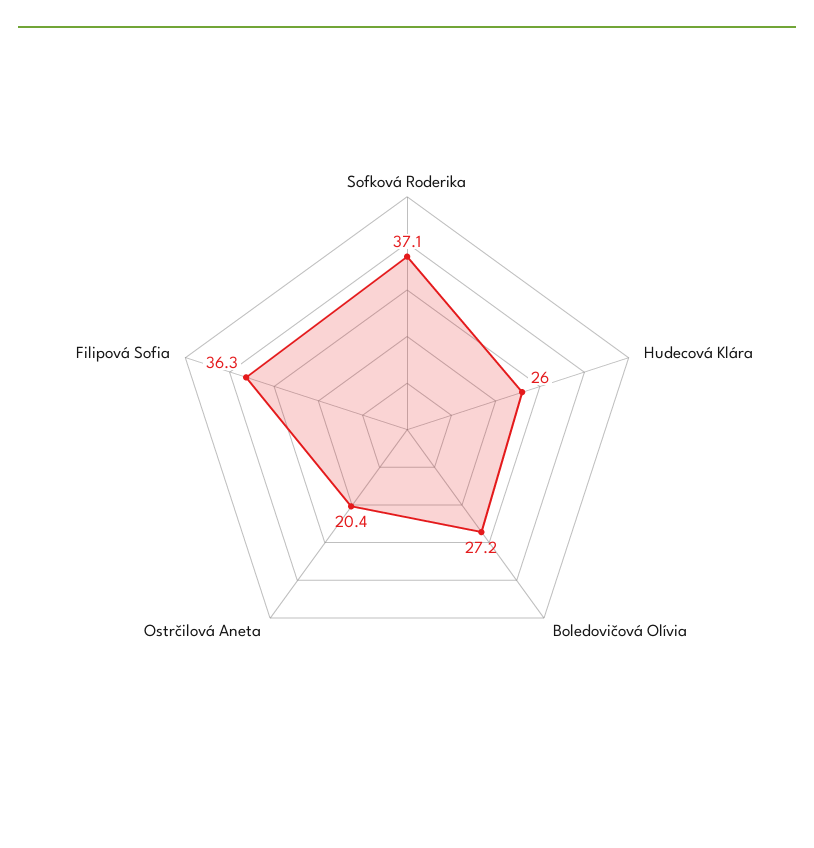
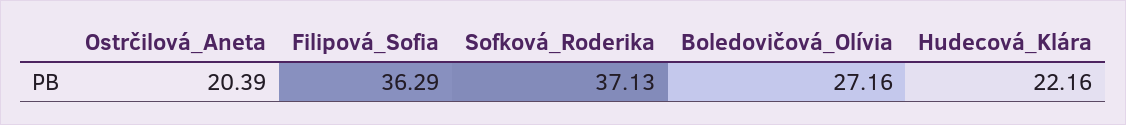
  {
    "Sofková Roderika": 37.13,
-   "Hudecová Klára": 26,
+   "Hudecová Klára": 22.16,
    "Boledovičová Olívia": 27.16,
    "Ostrčilová Aneta": 20.39,
    "Filipová Sofia": 36.29
  }

